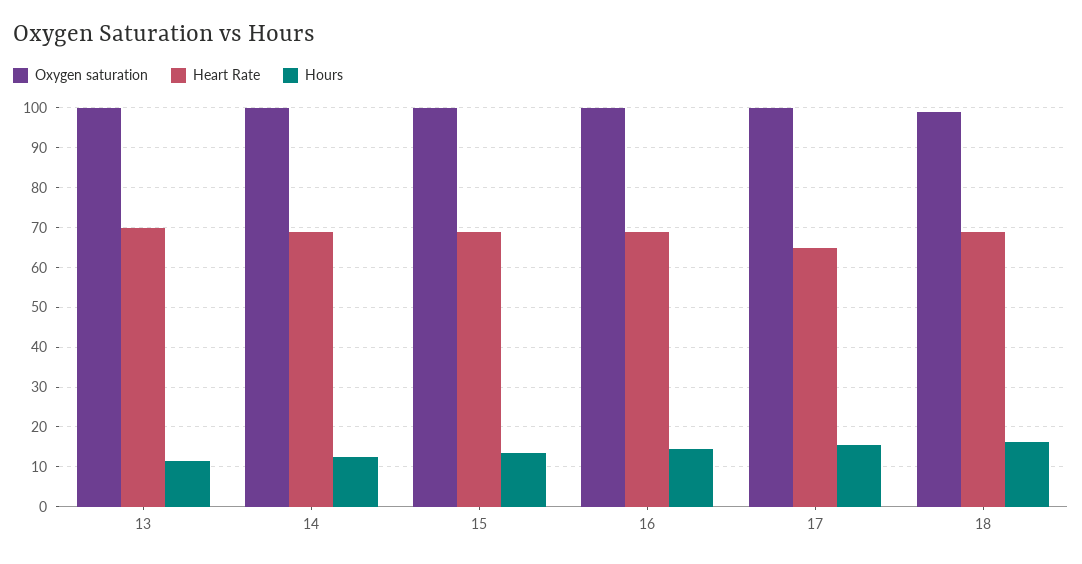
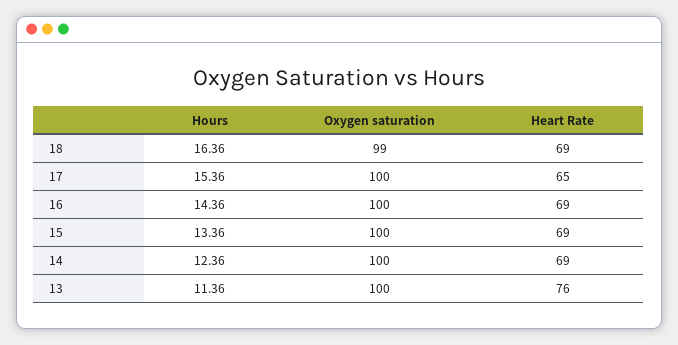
  {
    "Oxygen saturation": {
      "13": 100,
      "14": 100,
      "15": 100,
      "16": 100,
      "17": 100,
      "18": 99
    },
    "Heart Rate": {
-     "13": 70,
+     "13": 76,
      "14": 69,
      "15": 69,
      "16": 69,
      "17": 65,
      "18": 69
    },
    "Hours": {
      "13": 11.36,
      "14": 12.36,
      "15": 13.36,
      "16": 14.36,
      "17": 15.36,
      "18": 16.36
    }
  }

